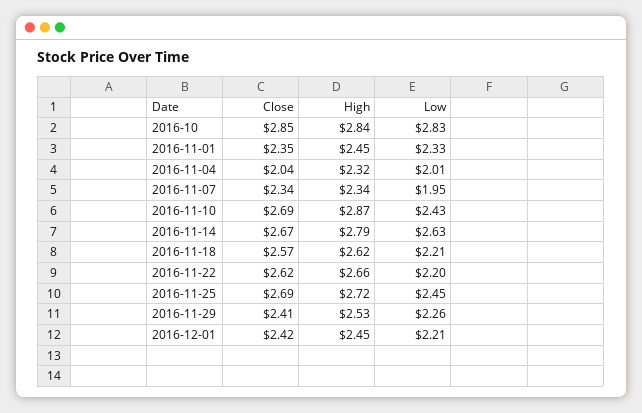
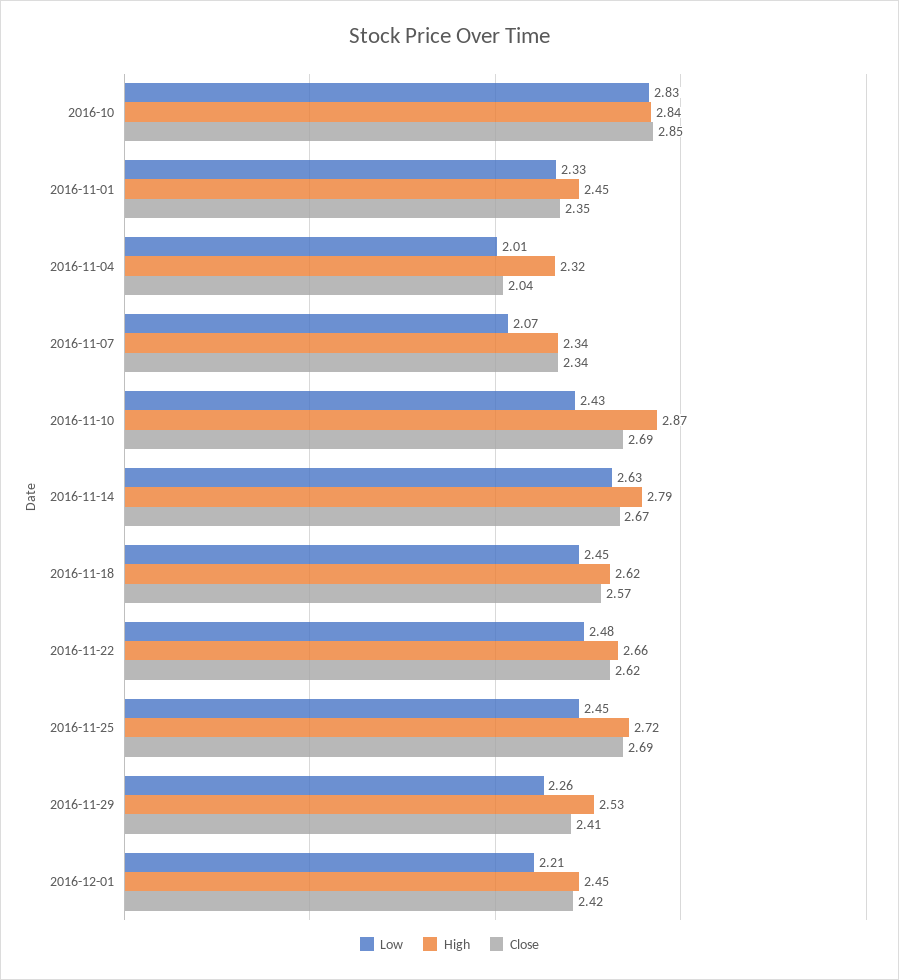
  {
    "Close": {
      "2016-10": 2.85,
      "2016-11-01": 2.35,
      "2016-11-04": 2.04,
      "2016-11-07": 2.34,
      "2016-11-10": 2.69,
      "2016-11-14": 2.67,
      "2016-11-18": 2.57,
      "2016-11-22": 2.62,
      "2016-11-25": 2.69,
      "2016-11-29": 2.41,
      "2016-12-01": 2.42
    },
    "High": {
      "2016-10": 2.84,
      "2016-11-01": 2.45,
      "2016-11-04": 2.32,
      "2016-11-07": 2.34,
      "2016-11-10": 2.87,
      "2016-11-14": 2.79,
      "2016-11-18": 2.62,
      "2016-11-22": 2.66,
      "2016-11-25": 2.72,
      "2016-11-29": 2.53,
      "2016-12-01": 2.45
    },
    "Low": {
      "2016-10": 2.83,
      "2016-11-01": 2.33,
      "2016-11-04": 2.01,
-     "2016-11-07": 1.95,
+     "2016-11-07": 2.07,
      "2016-11-10": 2.43,
      "2016-11-14": 2.63,
-     "2016-11-18": 2.21,
+     "2016-11-18": 2.45,
-     "2016-11-22": 2.2,
+     "2016-11-22": 2.48,
      "2016-11-25": 2.45,
      "2016-11-29": 2.26,
      "2016-12-01": 2.21
    }
  }

